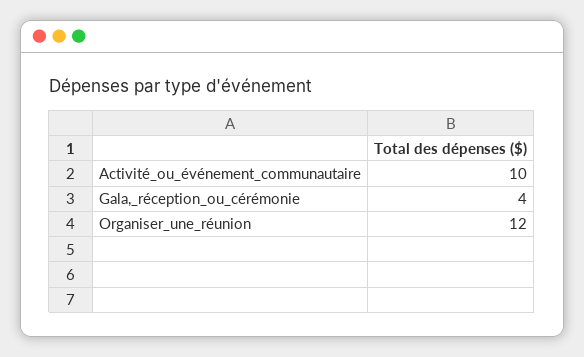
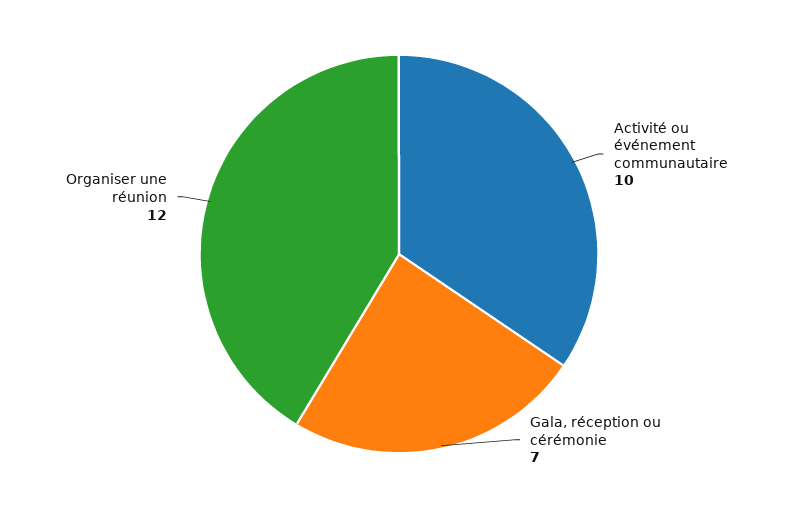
  {
    "Activité_ou_événement_communautaire": 10,
-   "Gala,_réception_ou_cérémonie": 4,
+   "Gala,_réception_ou_cérémonie": 7,
    "Organiser_une_réunion": 12
  }

